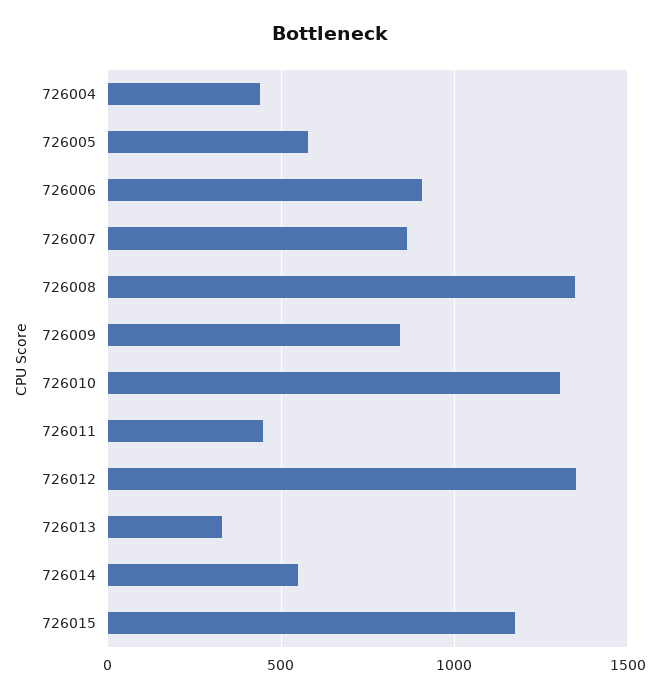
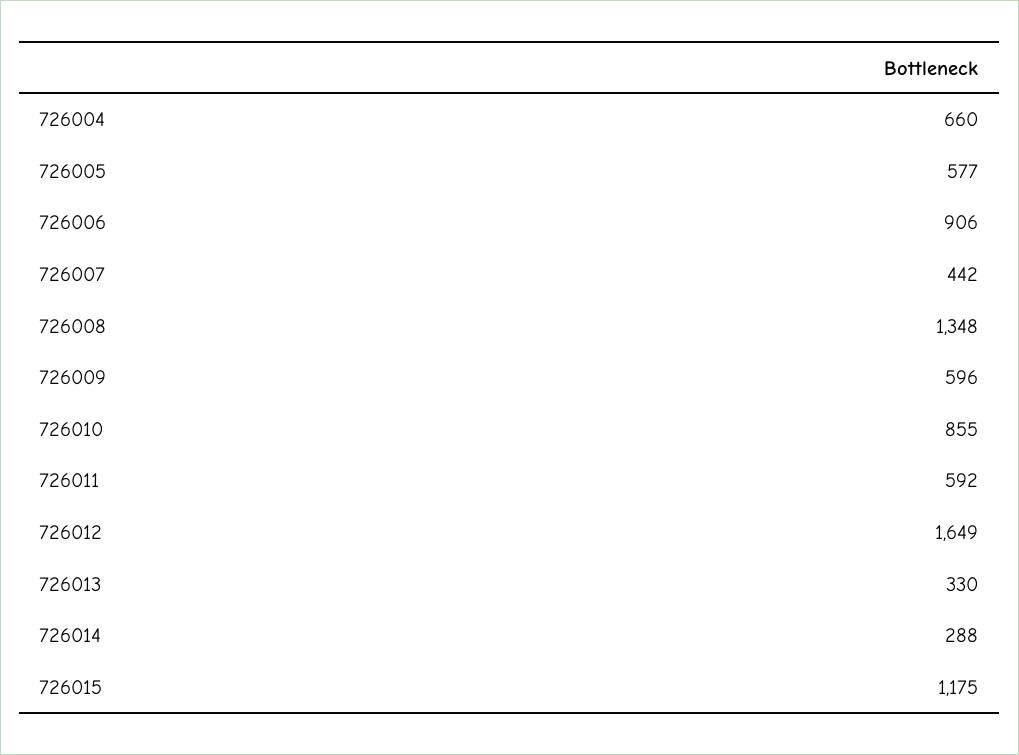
  {
-   "726004": 450,
+   "726004": 660,
    "726005": 577,
    "726006": 906,
-   "726007": 850,
+   "726007": 442,
    "726008": 1348,
-   "726009": 850,
+   "726009": 596,
-   "726010": 1300,
+   "726010": 855,
-   "726011": 450,
+   "726011": 592,
-   "726012": 1350,
+   "726012": 1649,
    "726013": 330,
-   "726014": 550,
+   "726014": 288,
    "726015": 1175
  }

